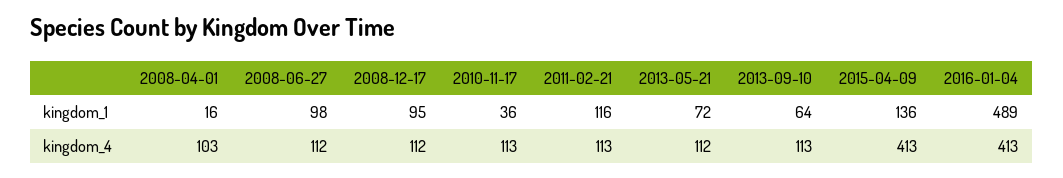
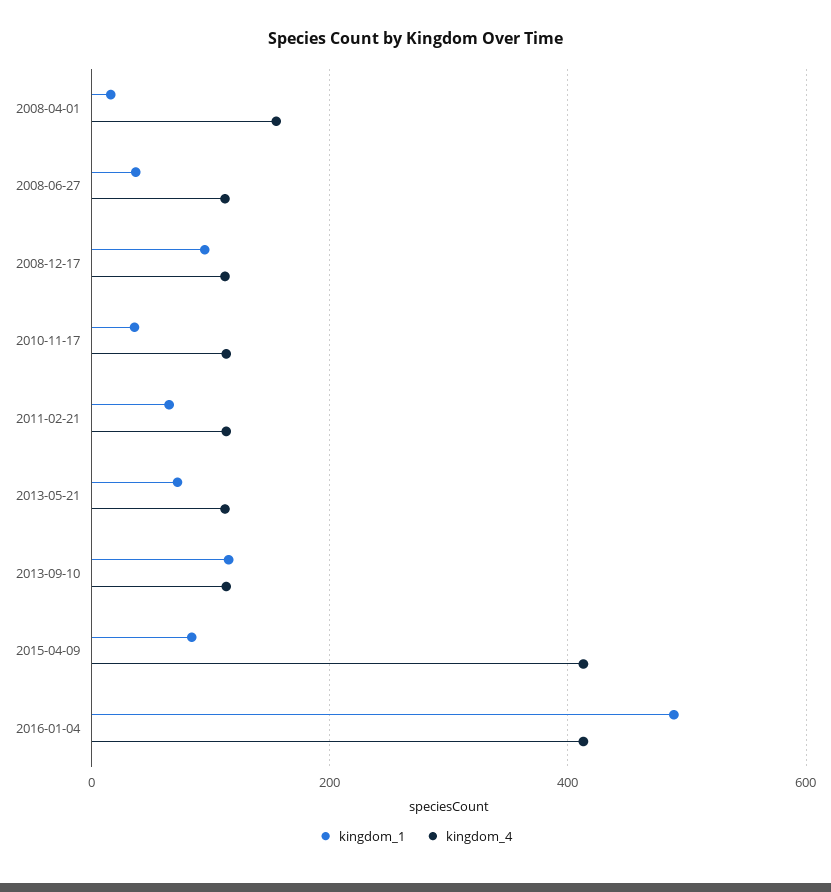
  {
    "kingdom_1": {
      "2008-04-01": 16,
-     "2008-06-27": 98,
+     "2008-06-27": 40,
      "2008-12-17": 95,
      "2010-11-17": 36,
-     "2011-02-21": 116,
+     "2011-02-21": 60,
      "2013-05-21": 72,
-     "2013-09-10": 64,
+     "2013-09-10": 120,
-     "2015-04-09": 136,
+     "2015-04-09": 80,
      "2016-01-04": 489
    },
    "kingdom_4": {
-     "2008-04-01": 103,
+     "2008-04-01": 160,
      "2008-06-27": 112,
      "2008-12-17": 112,
      "2010-11-17": 113,
      "2011-02-21": 113,
      "2013-05-21": 112,
      "2013-09-10": 113,
      "2015-04-09": 413,
      "2016-01-04": 413
    }
  }

